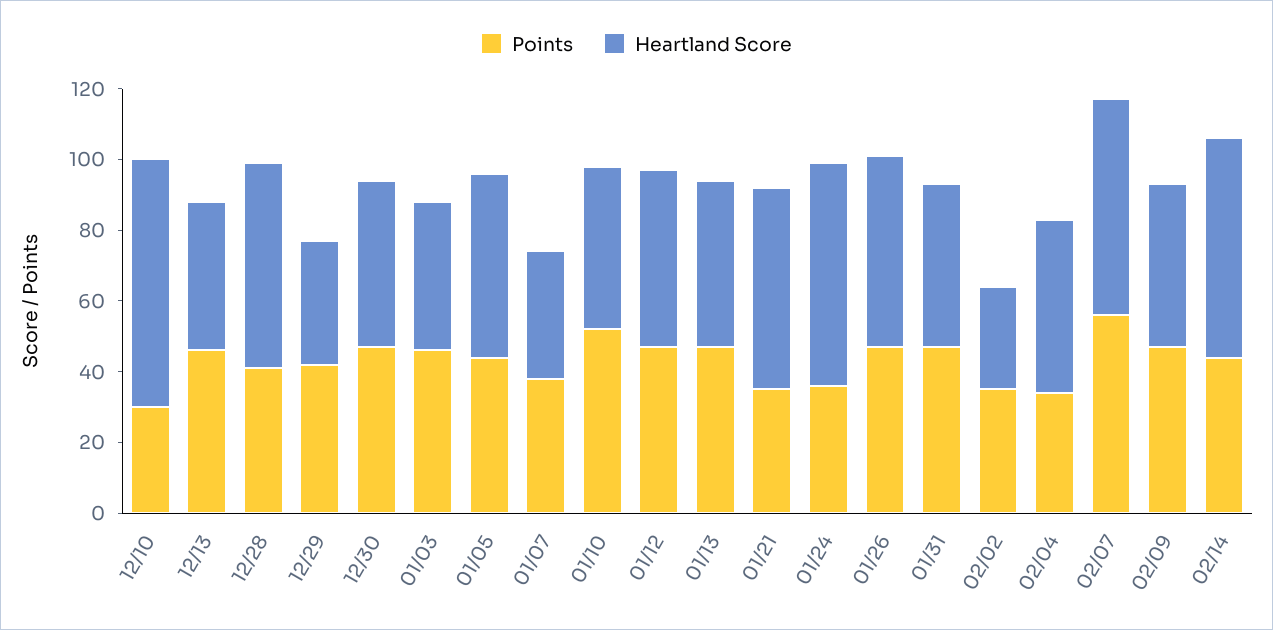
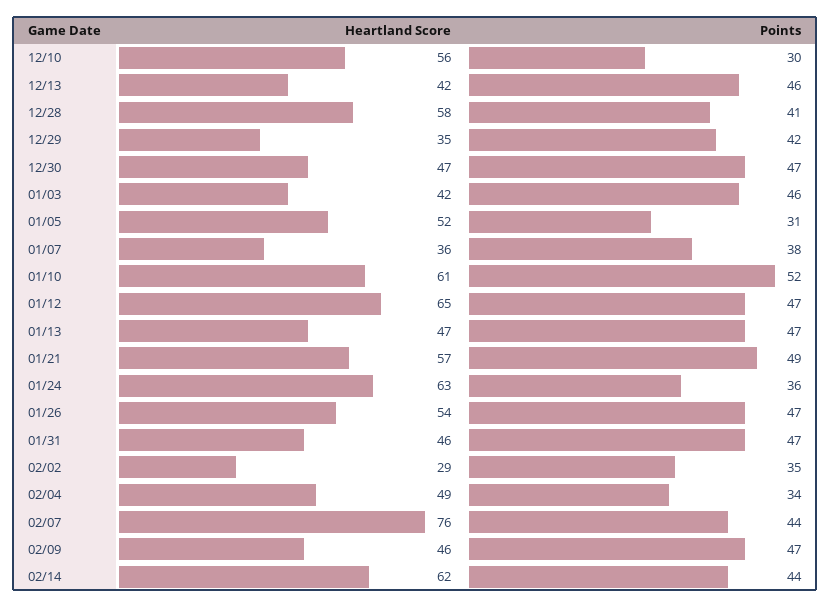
  {
    "Points": {
      "12/10": 30,
      "12/13": 46,
      "12/28": 41,
      "12/29": 42,
      "12/30": 47,
      "01/03": 46,
-     "01/05": 45,
+     "01/05": 31,
      "01/07": 38,
      "01/10": 52,
      "01/12": 47,
      "01/13": 47,
-     "01/21": 35,
+     "01/21": 49,
      "01/24": 36,
      "01/26": 47,
      "01/31": 47,
      "02/02": 35,
      "02/04": 34,
-     "02/07": 55,
+     "02/07": 44,
      "02/09": 47,
      "02/14": 44
    },
    "Heartland Score": {
-     "12/10": 70,
+     "12/10": 56,
      "12/13": 42,
      "12/28": 58,
      "12/29": 35,
      "12/30": 47,
      "01/03": 42,
      "01/05": 52,
      "01/07": 36,
-     "01/10": 45,
+     "01/10": 61,
-     "01/12": 50,
+     "01/12": 65,
      "01/13": 47,
      "01/21": 57,
      "01/24": 63,
      "01/26": 54,
      "01/31": 46,
      "02/02": 29,
      "02/04": 49,
-     "02/07": 60,
+     "02/07": 76,
      "02/09": 46,
      "02/14": 62
    }
  }

